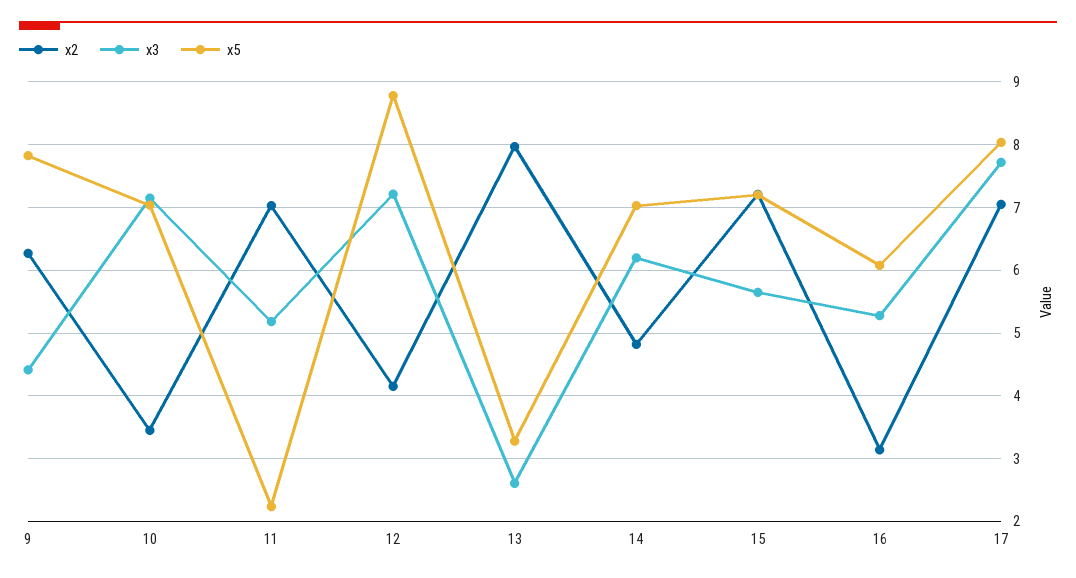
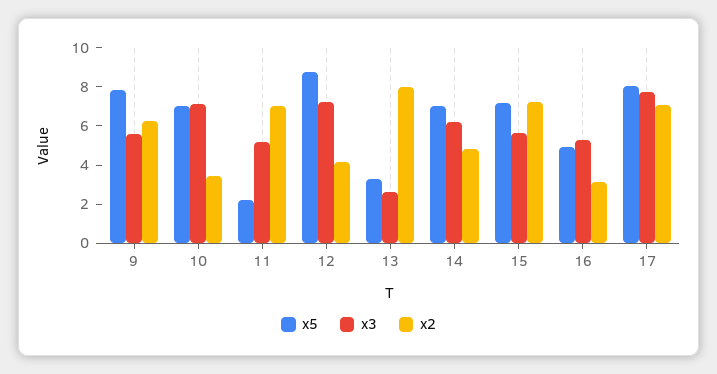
  {
    "x2": {
      "9": 6.3,
      "10": 3.5,
      "11": 7,
      "12": 4.2,
      "13": 8,
      "14": 4.8,
      "15": 7.2,
      "16": 3.1,
      "17": 7.1
    },
    "x3": {
-     "9": 4.4,
+     "9": 5.5,
      "10": 7.1,
      "11": 5.2,
      "12": 7.2,
      "13": 2.6,
      "14": 6.2,
      "15": 5.7,
      "16": 5.3,
      "17": 7.7
    },
    "x5": {
      "9": 7.8,
      "10": 7,
      "11": 2.2,
      "12": 8.8,
      "13": 3.3,
      "14": 7,
      "15": 7.2,
-     "16": 6.1,
+     "16": 5,
      "17": 8
    }
  }

